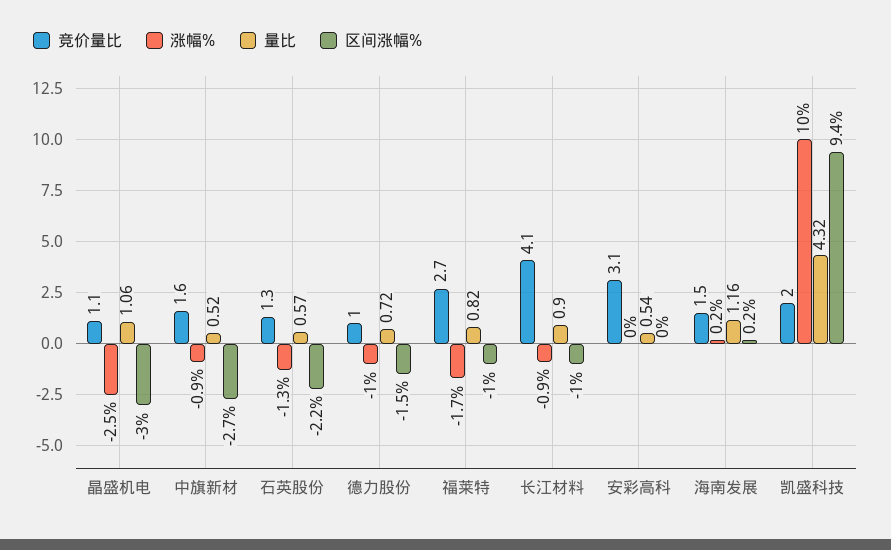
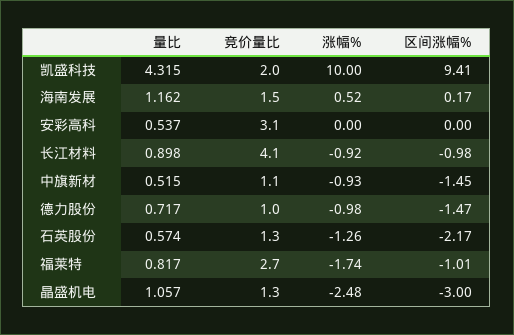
  {
    "竞价量比": {
-     "晶盛机电": 1.1,
+     "晶盛机电": 1.3,
-     "中旗新材": 1.6,
+     "中旗新材": 1.1,
      "石英股份": 1.3,
      "德力股份": 1,
      "福莱特": 2.7,
      "长江材料": 4.1,
      "安彩高科": 3.1,
      "海南发展": 1.5,
      "凯盛科技": 2
    },
    "涨幅%": {
      "晶盛机电": -2.48,
      "中旗新材": -0.93,
      "石英股份": -1.26,
      "德力股份": -0.98,
      "福莱特": -1.74,
      "长江材料": -0.92,
      "安彩高科": 0,
-     "海南发展": 0.2,
+     "海南发展": 0.52,
      "凯盛科技": 10
    },
    "量比": {
      "晶盛机电": 1.057,
      "中旗新材": 0.515,
      "石英股份": 0.574,
      "德力股份": 0.717,
      "福莱特": 0.817,
      "长江材料": 0.898,
      "安彩高科": 0.537,
      "海南发展": 1.162,
      "凯盛科技": 4.315
    },
    "区间涨幅%": {
      "晶盛机电": -3,
-     "中旗新材": -2.7,
+     "中旗新材": -1.45,
      "石英股份": -2.17,
      "德力股份": -1.47,
      "福莱特": -1.01,
      "长江材料": -0.98,
      "安彩高科": 0,
      "海南发展": 0.17,
      "凯盛科技": 9.41
    }
  }

